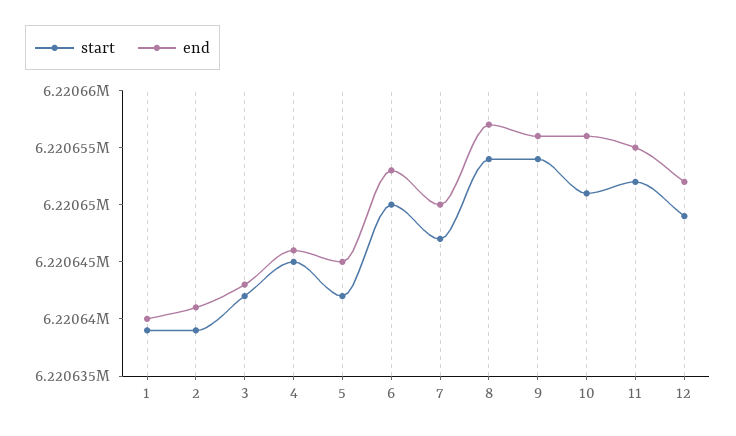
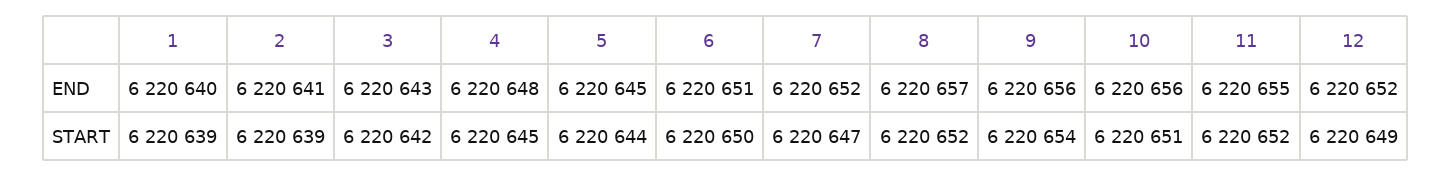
  {
    "start": {
      "1": 6220639,
      "2": 6220639,
      "3": 6220642,
      "4": 6220645,
-     "5": 6220642,
+     "5": 6220644,
      "6": 6220650,
      "7": 6220647,
-     "8": 6220654,
+     "8": 6220652,
      "9": 6220654,
      "10": 6220651,
      "11": 6220652,
      "12": 6220649
    },
    "end": {
      "1": 6220640,
      "2": 6220641,
      "3": 6220643,
-     "4": 6220646,
+     "4": 6220648,
      "5": 6220645,
-     "6": 6220653,
+     "6": 6220651,
-     "7": 6220650,
+     "7": 6220652,
      "8": 6220657,
      "9": 6220656,
      "10": 6220656,
      "11": 6220655,
      "12": 6220652
    }
  }

